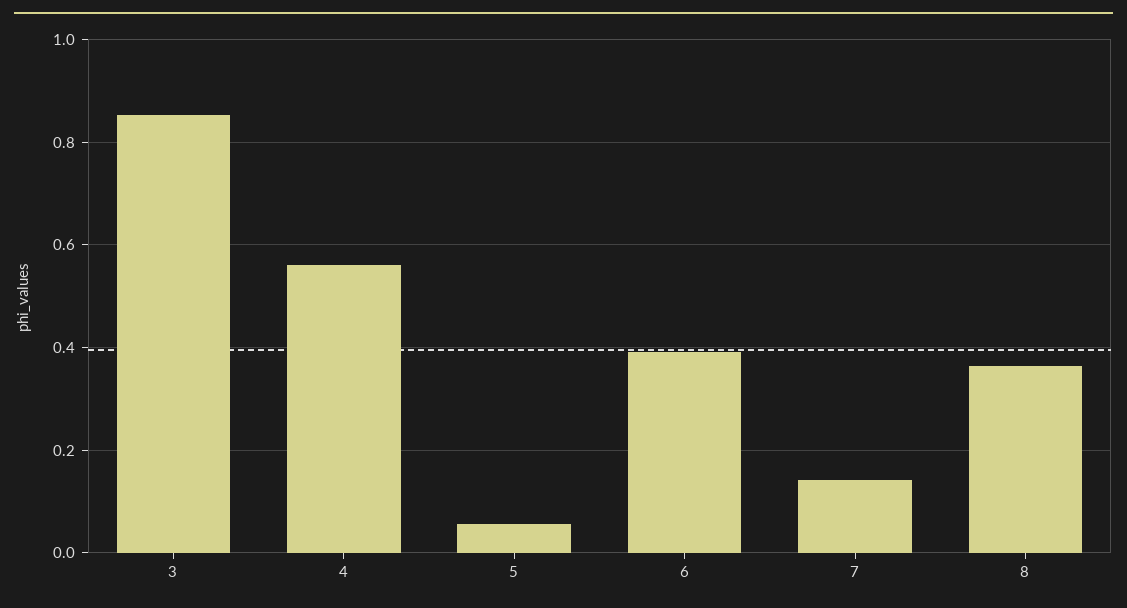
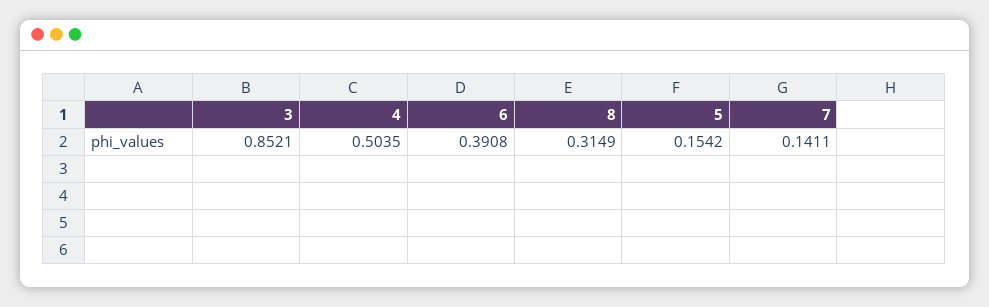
  {
    "3": 0.8521,
-   "4": 0.56,
+   "4": 0.5035,
-   "5": 0.06,
+   "5": 0.1542,
    "6": 0.3908,
    "7": 0.1411,
-   "8": 0.36
+   "8": 0.3149
  }

